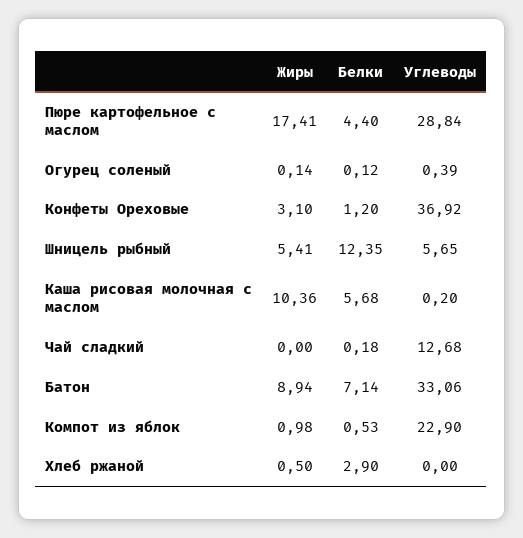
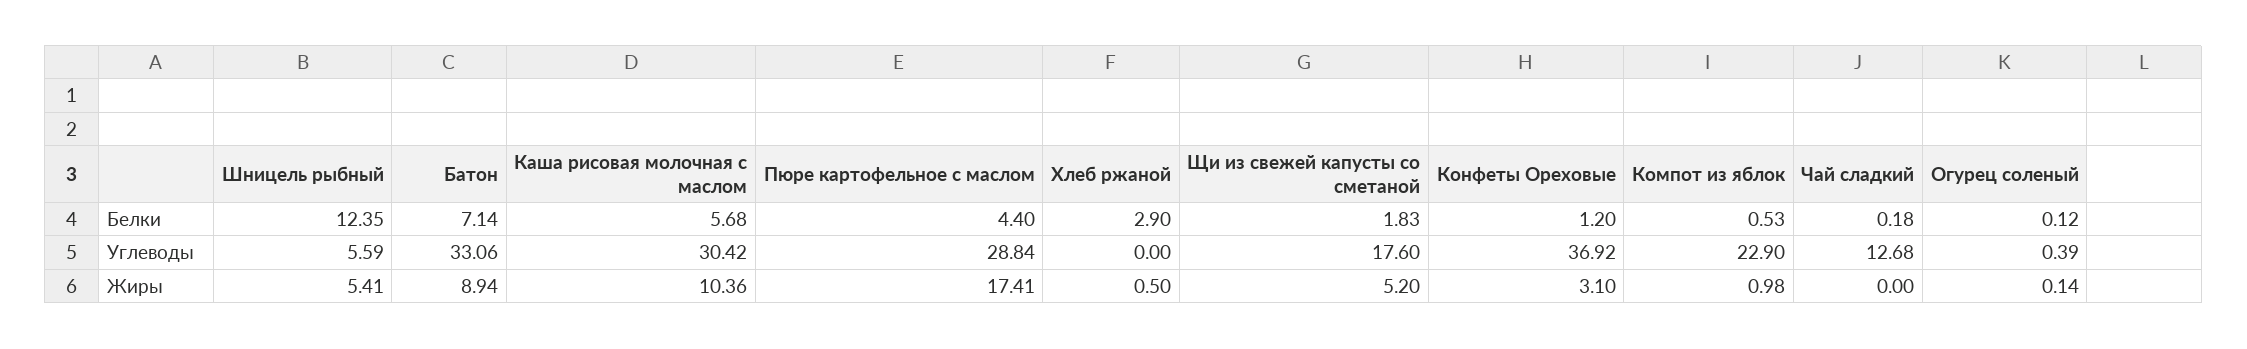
  {
    "Жиры": {
      "Пюре картофельное с маслом": 17.41,
      "Огурец соленый": 0.14,
      "Конфеты Ореховые": 3.1,
      "Шницель рыбный": 5.41,
      "Каша рисовая молочная с маслом": 10.36,
      "Чай сладкий": 0,
      "Батон": 8.94,
      "Компот из яблок": 0.98,
-     "Хлеб ржаной": 0.5
+     "Хлеб ржаной": 0.5,
+     "Щи из свежей капусты со сметаной": 5.2
    },
    "Белки": {
      "Пюре картофельное с маслом": 4.4,
      "Огурец соленый": 0.12,
      "Конфеты Ореховые": 1.2,
      "Шницель рыбный": 12.35,
      "Каша рисовая молочная с маслом": 5.68,
      "Чай сладкий": 0.18,
      "Батон": 7.14,
      "Компот из яблок": 0.53,
-     "Хлеб ржаной": 2.9
+     "Хлеб ржаной": 2.9,
+     "Щи из свежей капусты со сметаной": 1.83
    },
    "Углеводы": {
      "Пюре картофельное с маслом": 28.84,
      "Огурец соленый": 0.39,
      "Конфеты Ореховые": 36.92,
-     "Шницель рыбный": 5.65,
+     "Шницель рыбный": 5.59,
-     "Каша рисовая молочная с маслом": 0.2,
+     "Каша рисовая молочная с маслом": 30.42,
      "Чай сладкий": 12.68,
      "Батон": 33.06,
      "Компот из яблок": 22.9,
-     "Хлеб ржаной": 0
+     "Хлеб ржаной": 0,
+     "Щи из свежей капусты со сметаной": 17.6
    }
  }

